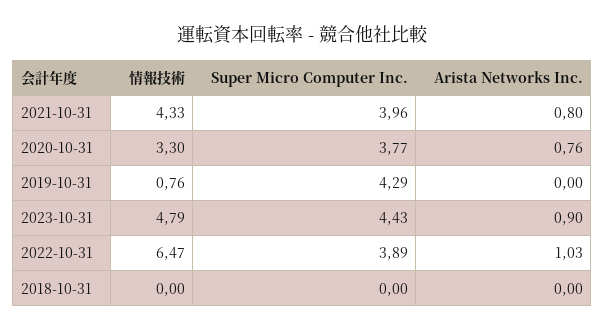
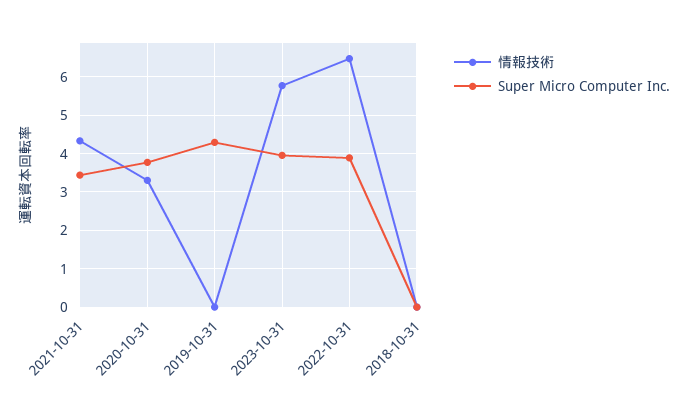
  {
    "情報技術": {
      "2021-10-31": 4.33,
      "2020-10-31": 3.3,
-     "2019-10-31": 0.76,
+     "2019-10-31": 0,
-     "2023-10-31": 4.79,
+     "2023-10-31": 5.8,
      "2022-10-31": 6.47,
      "2018-10-31": 0
    },
    "Super Micro Computer Inc.": {
-     "2021-10-31": 3.96,
+     "2021-10-31": 3.4,
      "2020-10-31": 3.77,
      "2019-10-31": 4.29,
-     "2023-10-31": 4.43,
+     "2023-10-31": 4,
      "2022-10-31": 3.89,
      "2018-10-31": 0
-   },
+   }
-   "Arista Networks Inc.": {
-     "2021-10-31": 0.8,
-     "2020-10-31": 0.76,
-     "2019-10-31": 0,
-     "2023-10-31": 0.9,
-     "2022-10-31": 1.03,
-     "2018-10-31": 0
-   }
  }

